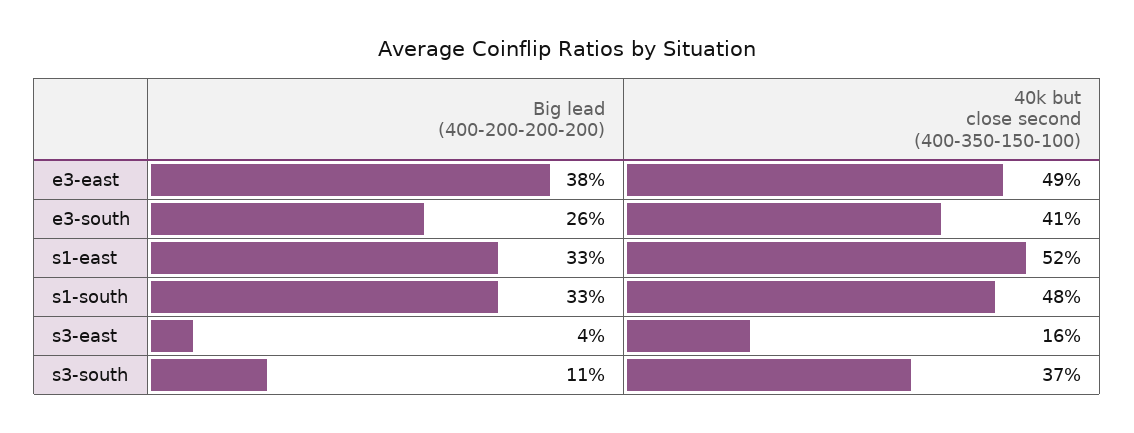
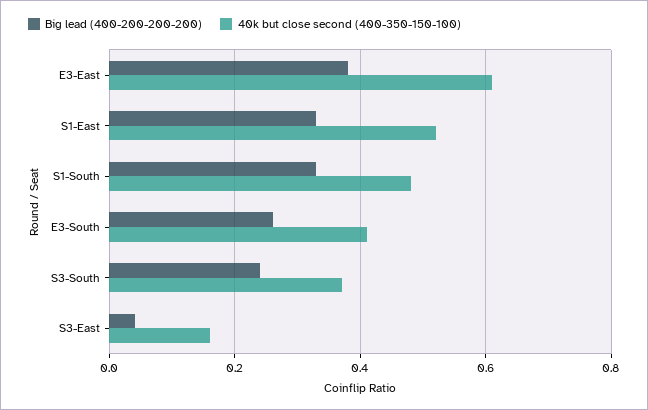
  {
    "Big lead (400-200-200-200)": {
      "e3-east": 0.38,
      "e3-south": 0.26,
      "s1-east": 0.33,
      "s1-south": 0.33,
      "s3-east": 0.04,
-     "s3-south": 0.11
+     "s3-south": 0.25
    },
    "40k but close second (400-350-150-100)": {
-     "e3-east": 0.49,
+     "e3-east": 0.6,
      "e3-south": 0.41,
      "s1-east": 0.52,
      "s1-south": 0.48,
      "s3-east": 0.16,
      "s3-south": 0.37
    }
  }

